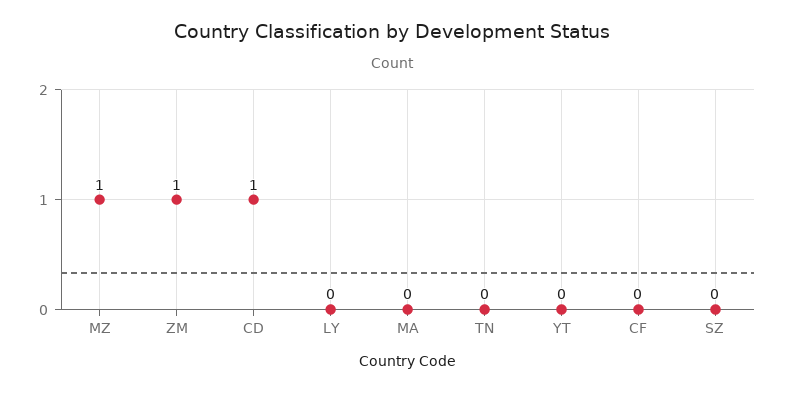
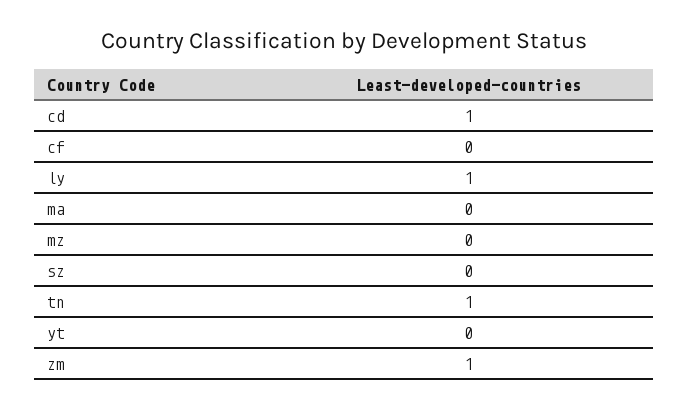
  {
-   "MZ": 1,
+   "MZ": 0,
    "ZM": 1,
    "CD": 1,
-   "LY": 0,
+   "LY": 1,
    "MA": 0,
-   "TN": 0,
+   "TN": 1,
    "YT": 0,
    "CF": 0,
    "SZ": 0
  }

